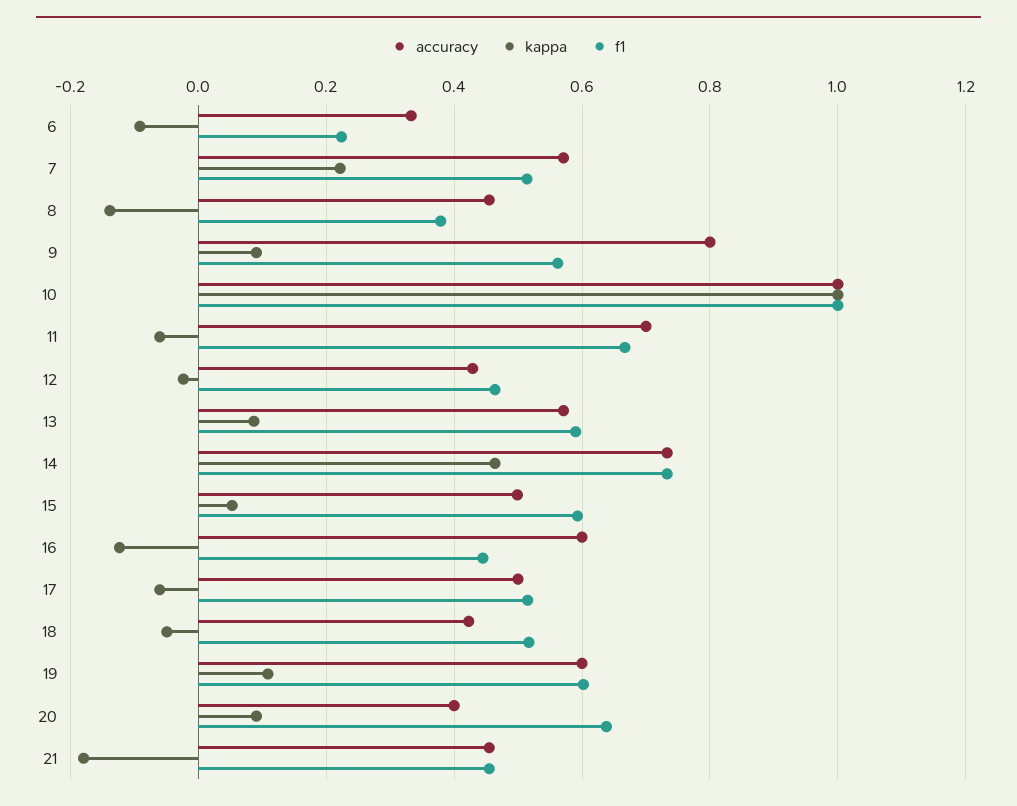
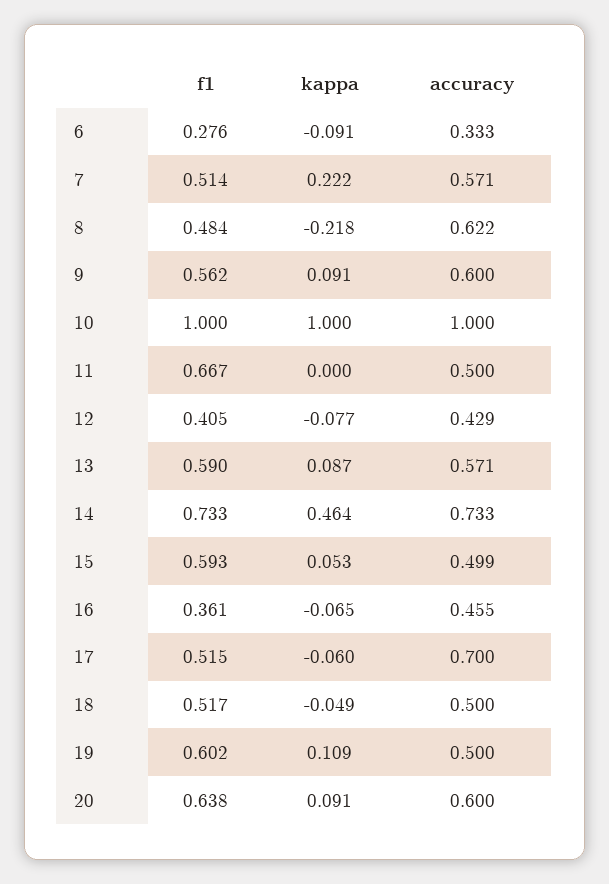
  {
    "accuracy": {
      "6": 0.333,
      "7": 0.571,
-     "8": 0.46,
+     "8": 0.622,
-     "9": 0.8,
+     "9": 0.6,
      "10": 1,
-     "11": 0.7,
+     "11": 0.5,
      "12": 0.429,
      "13": 0.571,
      "14": 0.733,
      "15": 0.499,
-     "16": 0.6,
+     "16": 0.455,
-     "17": 0.5,
+     "17": 0.7,
-     "18": 0.42,
+     "18": 0.5,
-     "19": 0.6,
+     "19": 0.5,
-     "20": 0.4,
+     "20": 0.6
-     "21": 0.46
    },
    "kappa": {
      "6": -0.091,
      "7": 0.222,
-     "8": -0.14,
+     "8": -0.218,
      "9": 0.091,
      "10": 1,
-     "11": -0.06,
+     "11": 0,
-     "12": -0.02,
+     "12": -0.077,
      "13": 0.087,
      "14": 0.464,
      "15": 0.053,
-     "16": -0.12,
+     "16": -0.065,
      "17": -0.06,
      "18": -0.049,
      "19": 0.109,
-     "20": 0.091,
+     "20": 0.091
-     "21": -0.18
    },
    "f1": {
-     "6": 0.22,
+     "6": 0.276,
      "7": 0.514,
-     "8": 0.38,
+     "8": 0.484,
      "9": 0.562,
      "10": 1,
      "11": 0.667,
-     "12": 0.46,
+     "12": 0.405,
      "13": 0.59,
      "14": 0.733,
      "15": 0.593,
-     "16": 0.44,
+     "16": 0.361,
      "17": 0.515,
      "18": 0.517,
      "19": 0.602,
-     "20": 0.638,
+     "20": 0.638
-     "21": 0.46
    }
  }

